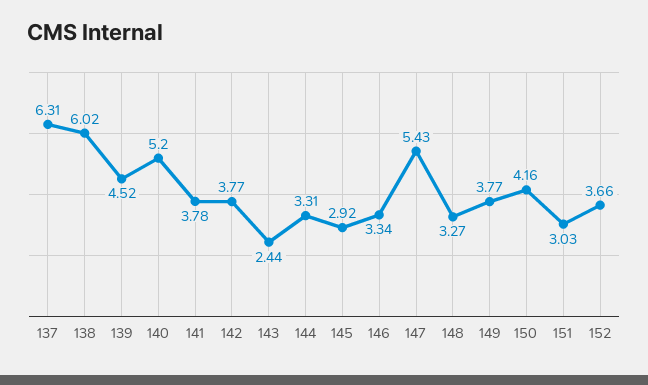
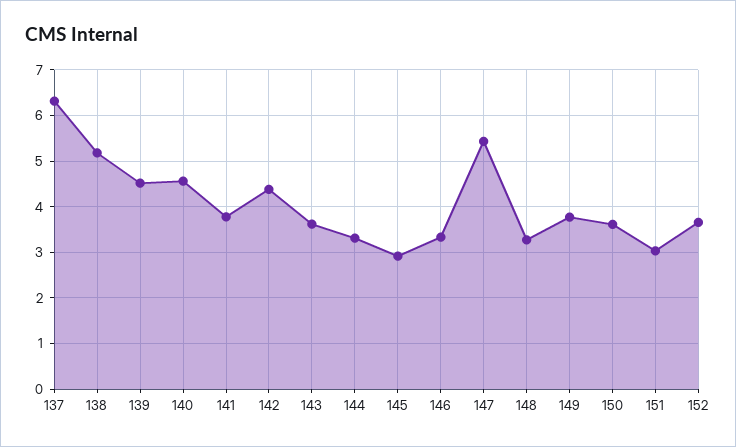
  {
    "137": 6.31,
-   "138": 6.02,
+   "138": 5.2,
    "139": 4.52,
-   "140": 5.2,
+   "140": 4.6,
    "141": 3.78,
-   "142": 3.77,
+   "142": 4.4,
-   "143": 2.44,
+   "143": 3.6,
    "144": 3.31,
    "145": 2.92,
    "146": 3.34,
    "147": 5.43,
    "148": 3.27,
    "149": 3.77,
-   "150": 4.16,
+   "150": 3.6,
    "151": 3.03,
    "152": 3.66
  }

